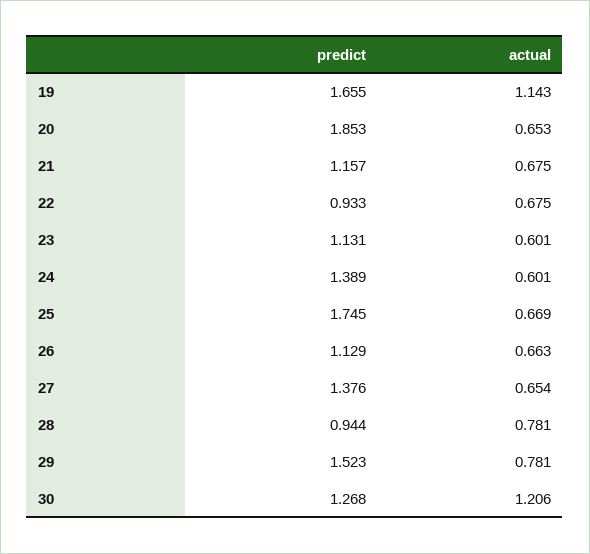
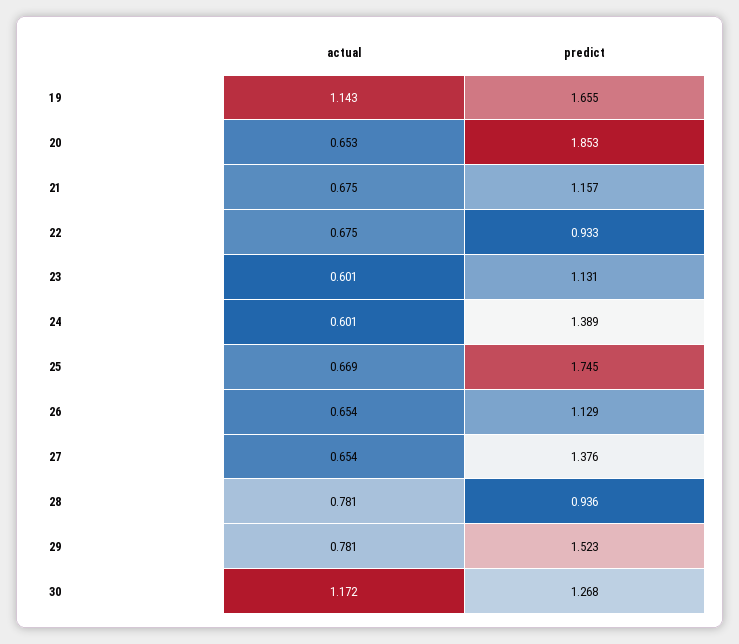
  {
    "predict": {
      "19": 1.655,
      "20": 1.853,
      "21": 1.157,
      "22": 0.933,
      "23": 1.131,
      "24": 1.389,
      "25": 1.745,
      "26": 1.129,
      "27": 1.376,
-     "28": 0.944,
+     "28": 0.936,
      "29": 1.523,
      "30": 1.268
    },
    "actual": {
      "19": 1.143,
      "20": 0.653,
      "21": 0.675,
      "22": 0.675,
      "23": 0.601,
      "24": 0.601,
      "25": 0.669,
-     "26": 0.663,
+     "26": 0.654,
      "27": 0.654,
      "28": 0.781,
      "29": 0.781,
-     "30": 1.206
+     "30": 1.172
    }
  }

